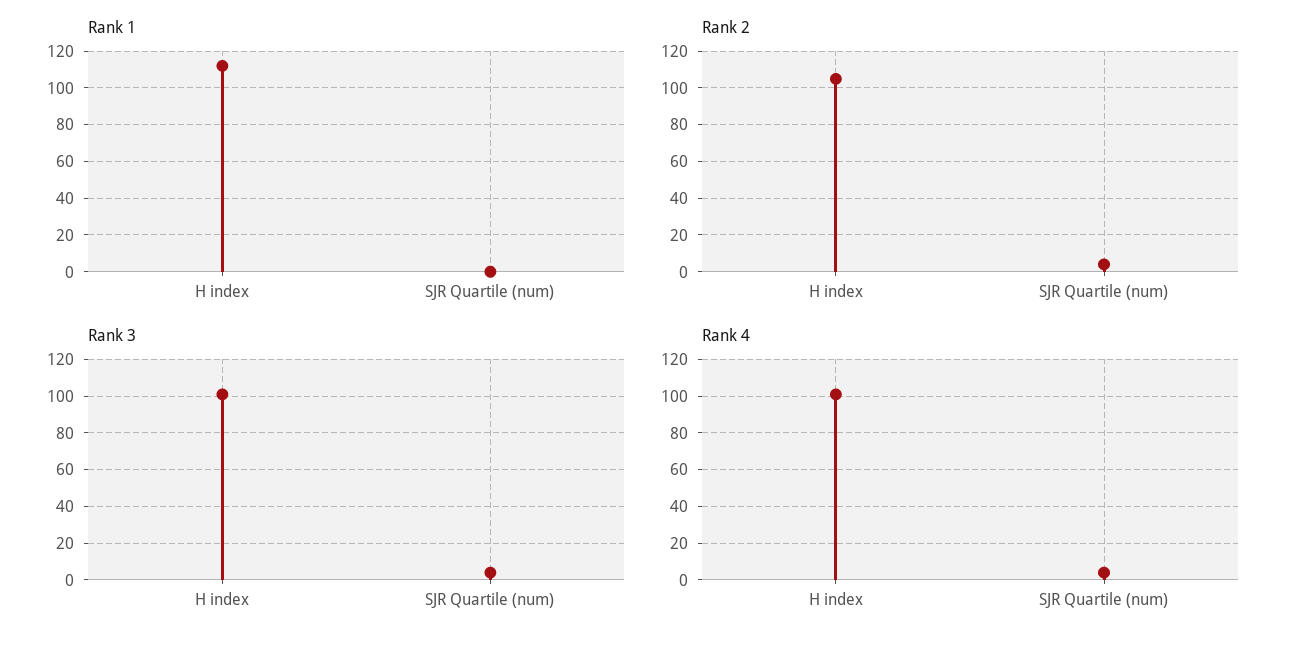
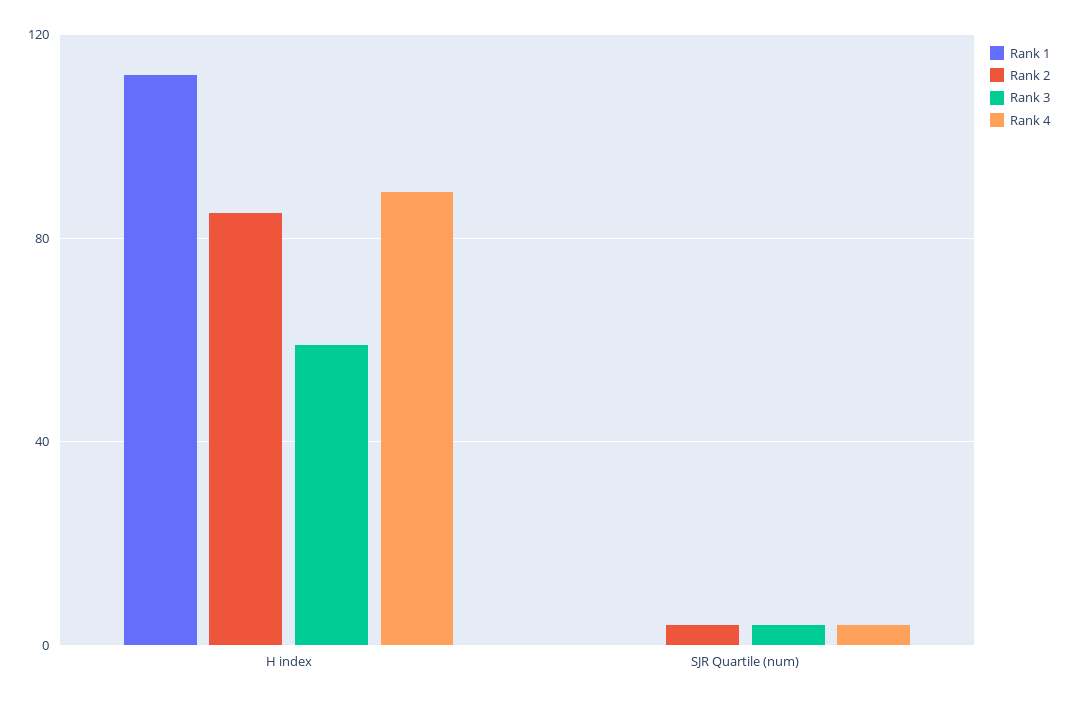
  {
    "Rank 1": {
      "H index": 110,
      "SJR Quartile (num)": 0
    },
    "Rank 2": {
-     "H index": 105,
+     "H index": 85,
      "SJR Quartile (num)": 5
    },
    "Rank 3": {
-     "H index": 100,
+     "H index": 60,
      "SJR Quartile (num)": 5
    },
    "Rank 4": {
-     "H index": 100,
+     "H index": 90,
      "SJR Quartile (num)": 5
    }
  }

